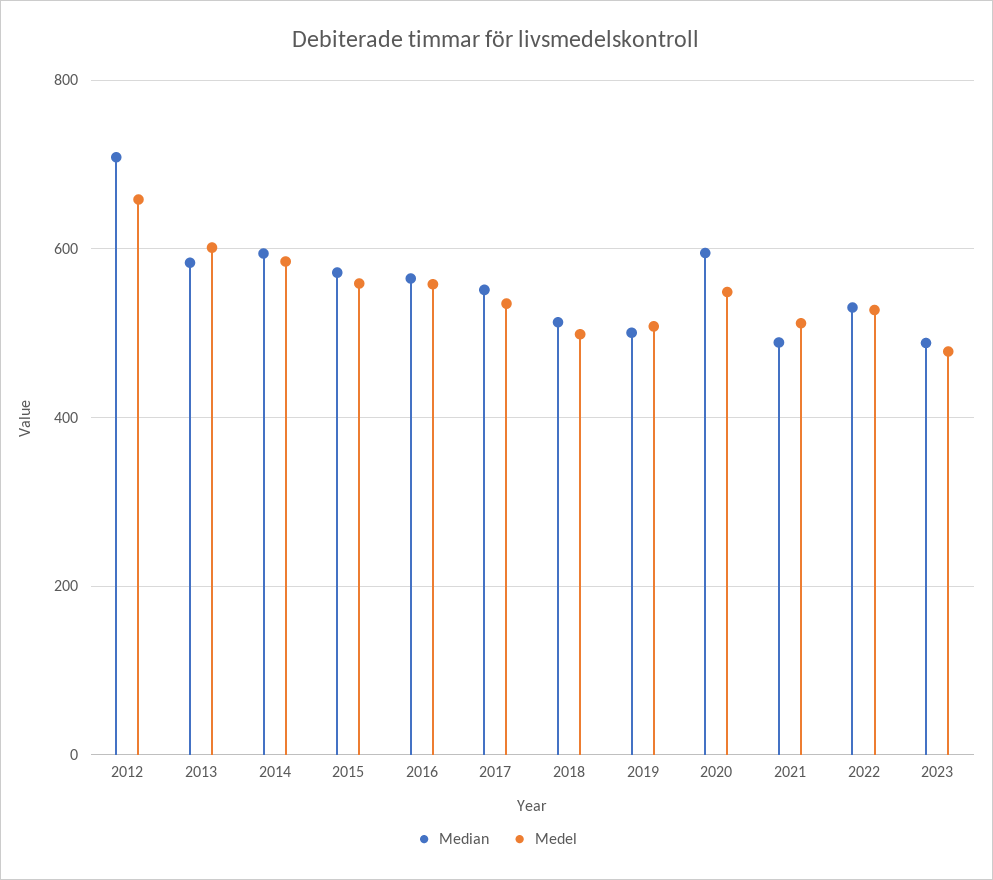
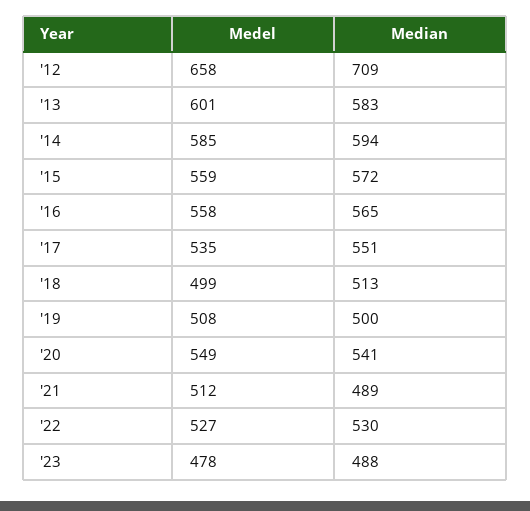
  {
    "Median": {
      "2012": 709,
      "2013": 583,
      "2014": 594,
      "2015": 572,
      "2016": 565,
      "2017": 551,
      "2018": 513,
      "2019": 500,
-     "2020": 600,
+     "2020": 541,
      "2021": 489,
      "2022": 530,
      "2023": 488
    },
    "Medel": {
      "2012": 658,
      "2013": 601,
      "2014": 585,
      "2015": 559,
      "2016": 558,
      "2017": 535,
      "2018": 499,
      "2019": 508,
      "2020": 549,
      "2021": 512,
      "2022": 527,
      "2023": 478
    }
  }

